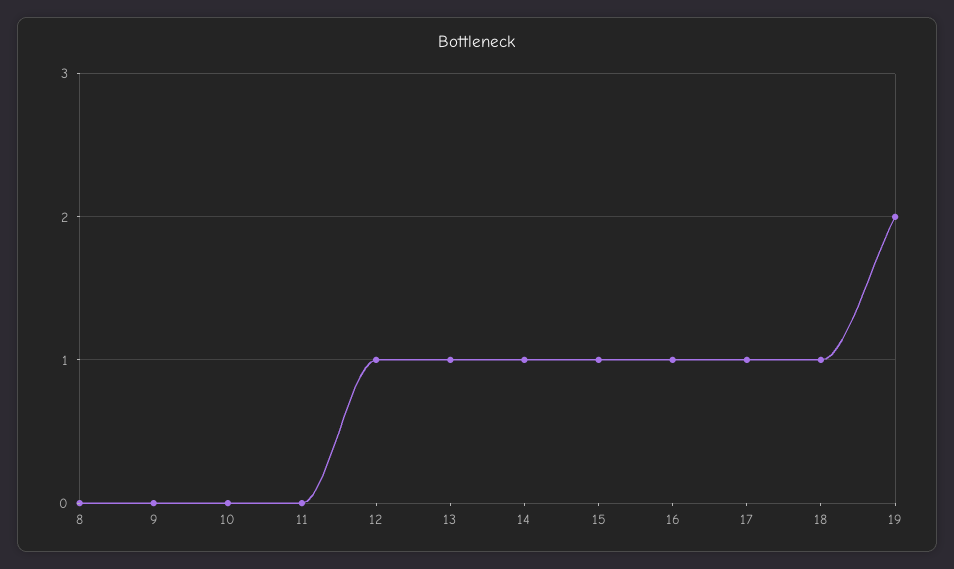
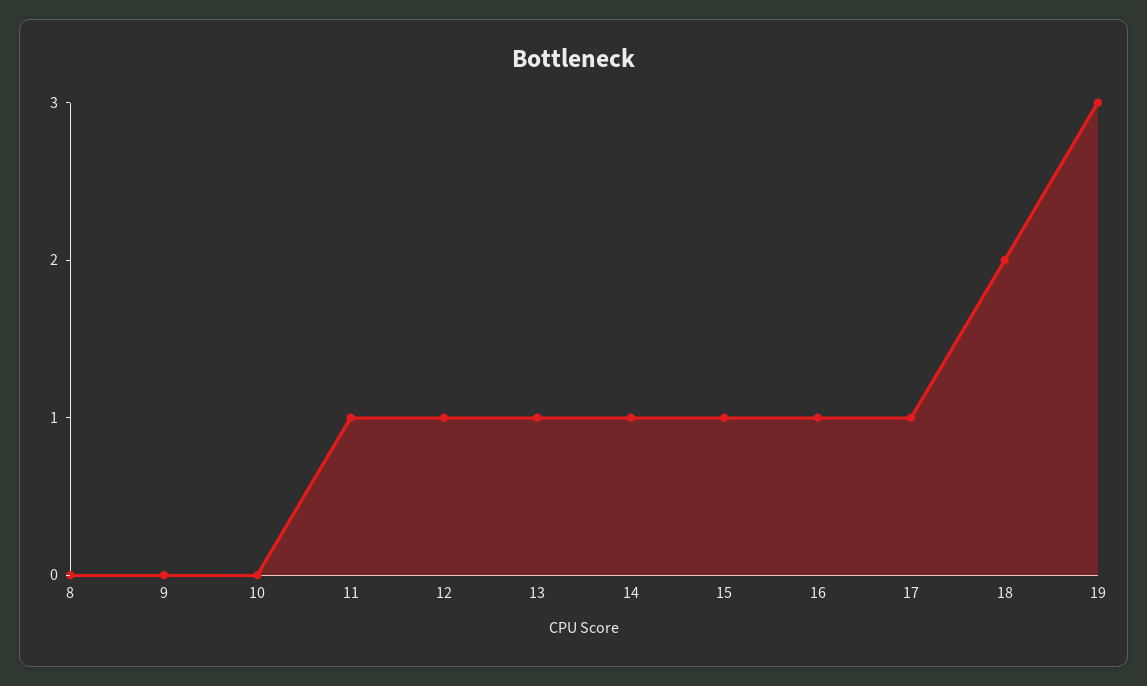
  {
    "8": 0,
    "9": 0,
    "10": 0,
-   "11": 0,
+   "11": 1,
    "12": 1,
    "13": 1,
    "14": 1,
    "15": 1,
    "16": 1,
    "17": 1,
-   "18": 1,
+   "18": 2,
-   "19": 2
+   "19": 3
  }

